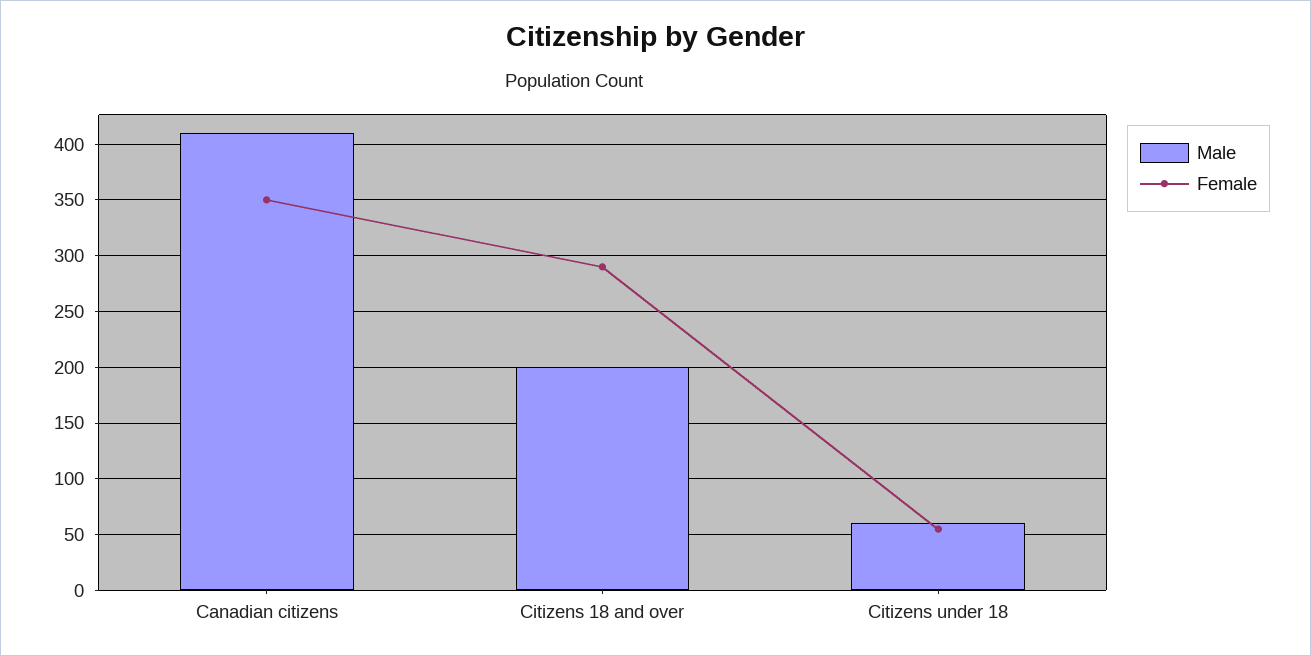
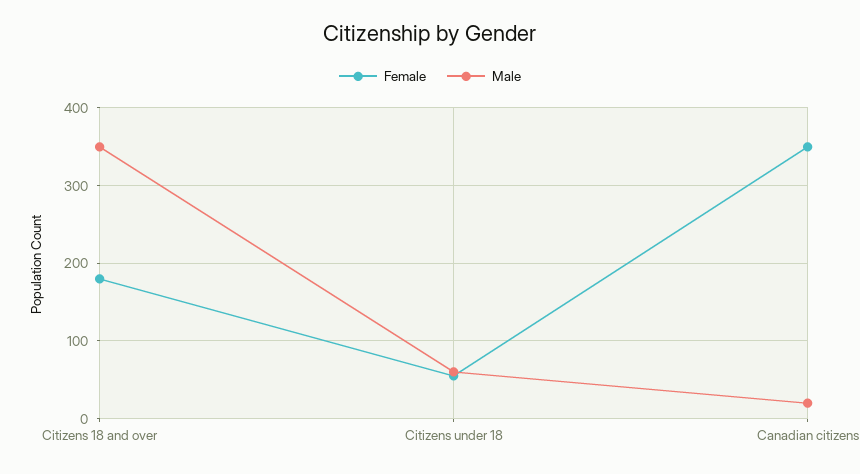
  {
    "Male": {
-     "Canadian citizens": 410,
+     "Canadian citizens": 20,
-     "Citizens 18 and over": 200,
+     "Citizens 18 and over": 350,
      "Citizens under 18": 60
    },
    "Female": {
      "Canadian citizens": 350,
-     "Citizens 18 and over": 290,
+     "Citizens 18 and over": 180,
      "Citizens under 18": 60
    }
  }

